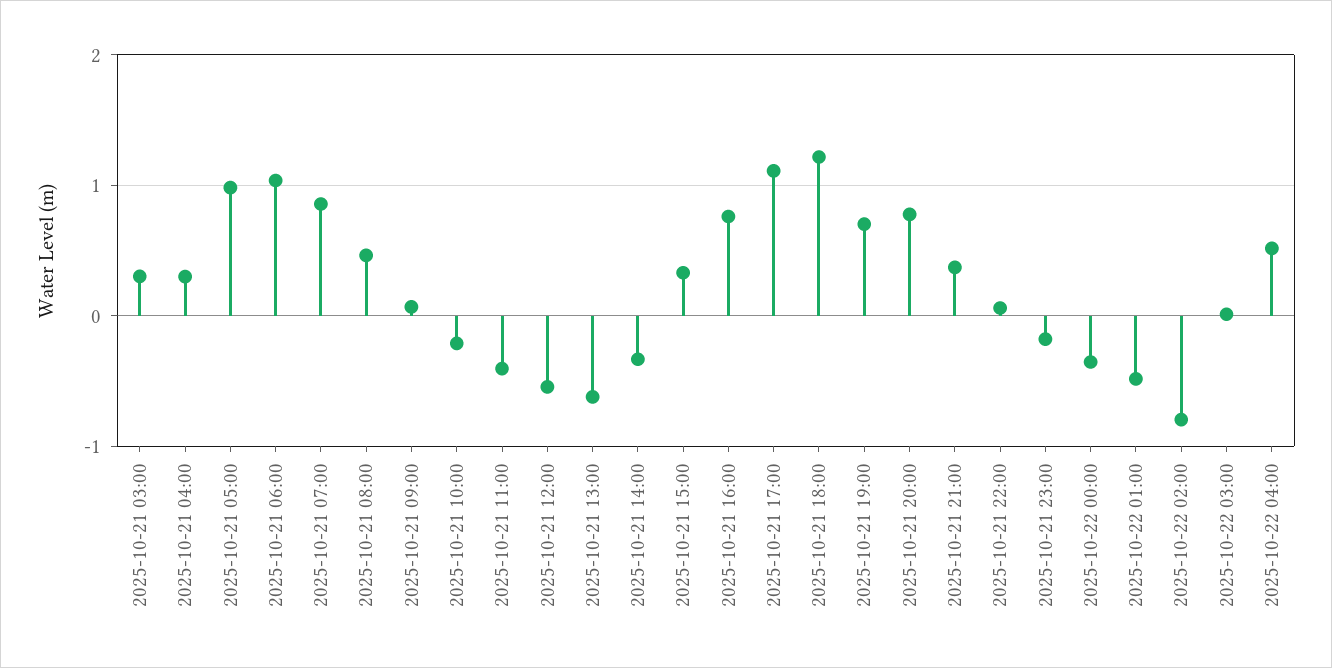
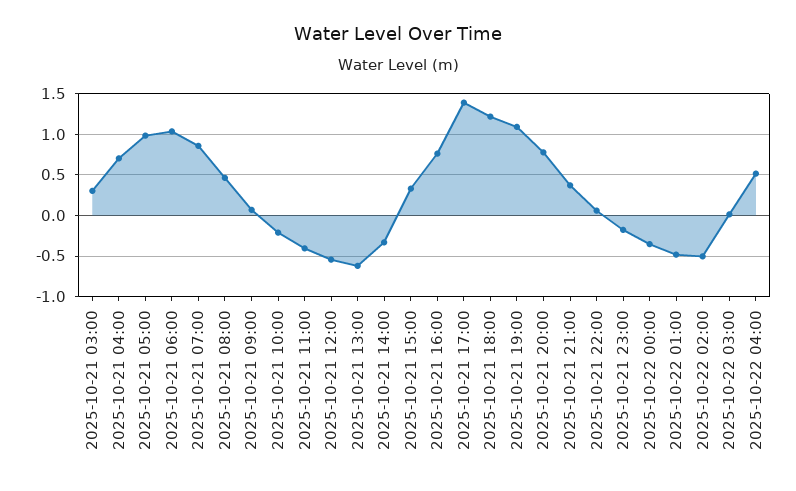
  {
    "2025-10-21 03:00": 0.3,
-   "2025-10-21 04:00": 0.3,
+   "2025-10-21 04:00": 0.7,
    "2025-10-21 05:00": 1,
    "2025-10-21 06:00": 1,
    "2025-10-21 07:00": 0.9,
    "2025-10-21 08:00": 0.5,
    "2025-10-21 09:00": 0.1,
    "2025-10-21 10:00": -0.2,
    "2025-10-21 11:00": -0.4,
    "2025-10-21 12:00": -0.5,
    "2025-10-21 13:00": -0.6,
    "2025-10-21 14:00": -0.3,
    "2025-10-21 15:00": 0.3,
    "2025-10-21 16:00": 0.8,
-   "2025-10-21 17:00": 1.1,
+   "2025-10-21 17:00": 1.4,
    "2025-10-21 18:00": 1.2,
-   "2025-10-21 19:00": 0.7,
+   "2025-10-21 19:00": 1.1,
    "2025-10-21 20:00": 0.8,
    "2025-10-21 21:00": 0.4,
    "2025-10-21 22:00": 0.1,
    "2025-10-21 23:00": -0.2,
    "2025-10-22 00:00": -0.4,
    "2025-10-22 01:00": -0.5,
-   "2025-10-22 02:00": -0.8,
+   "2025-10-22 02:00": -0.5,
    "2025-10-22 03:00": 0,
    "2025-10-22 04:00": 0.5
  }

